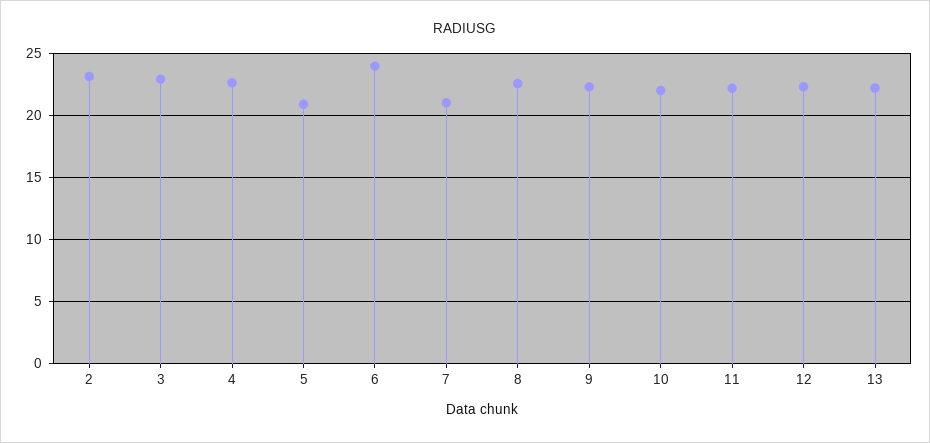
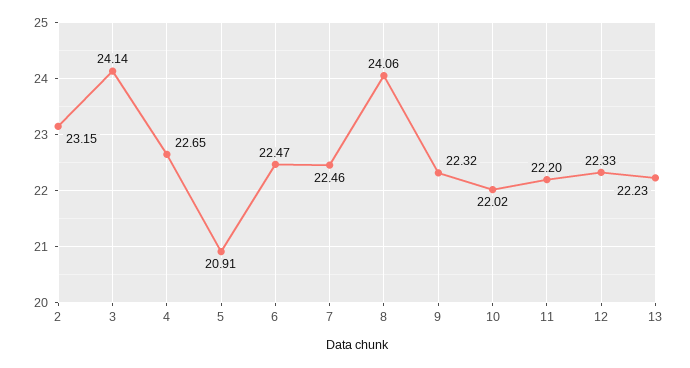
  {
    "2": 23.15,
-   "3": 23,
+   "3": 24.14,
    "4": 22.65,
    "5": 20.91,
-   "6": 24,
+   "6": 22.47,
-   "7": 21,
+   "7": 22.46,
-   "8": 22.5,
+   "8": 24.06,
    "9": 22.32,
    "10": 22.02,
    "11": 22.2,
    "12": 22.33,
    "13": 22.23
  }

